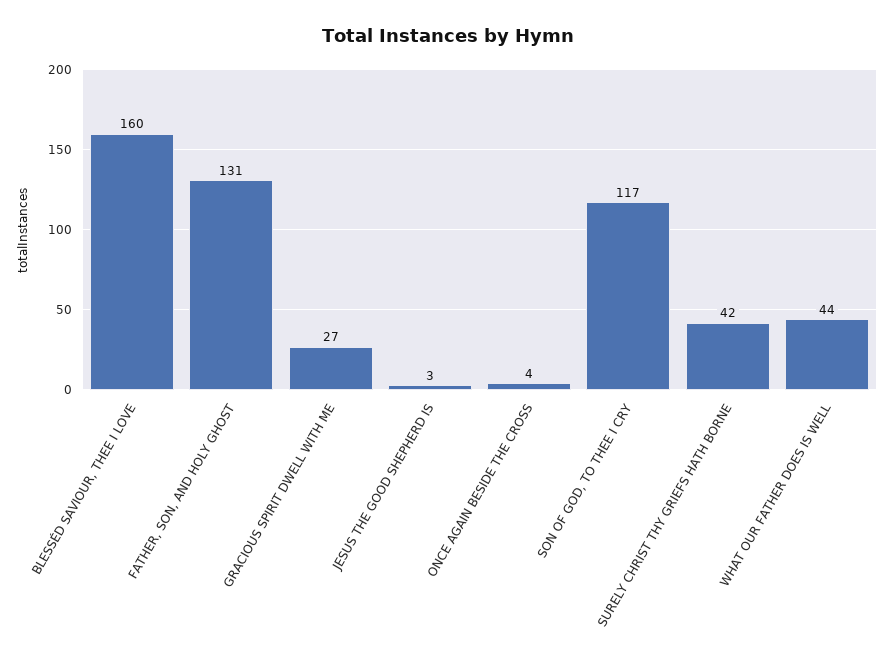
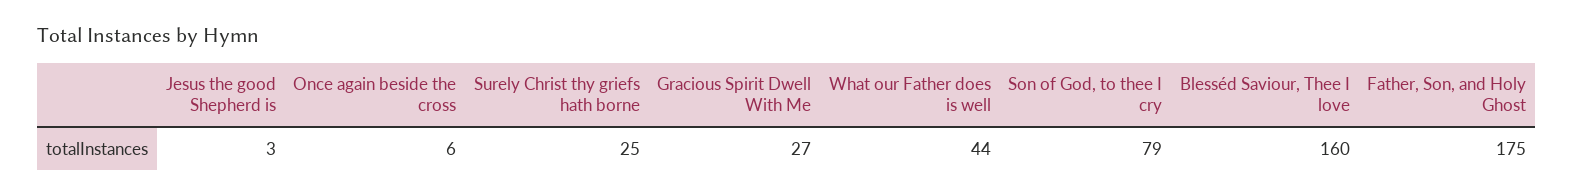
  {
    "BLESSÉD SAVIOUR, THEE I LOVE": 160,
-   "FATHER, SON, AND HOLY GHOST": 131,
+   "FATHER, SON, AND HOLY GHOST": 175,
    "GRACIOUS SPIRIT DWELL WITH ME": 27,
    "JESUS THE GOOD SHEPHERD IS": 3,
-   "ONCE AGAIN BESIDE THE CROSS": 4,
+   "ONCE AGAIN BESIDE THE CROSS": 6,
-   "SON OF GOD, TO THEE I CRY": 117,
+   "SON OF GOD, TO THEE I CRY": 79,
-   "SURELY CHRIST THY GRIEFS HATH BORNE": 42,
+   "SURELY CHRIST THY GRIEFS HATH BORNE": 25,
    "WHAT OUR FATHER DOES IS WELL": 44
  }

